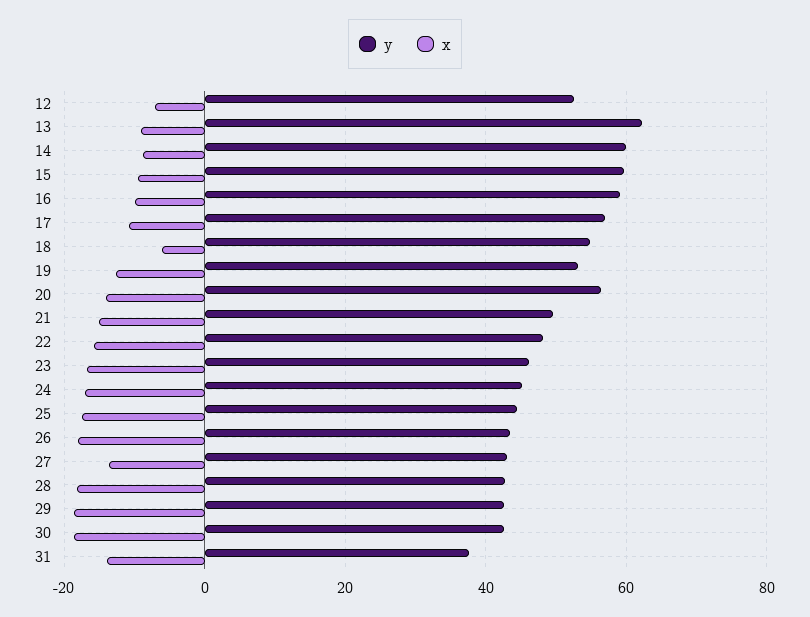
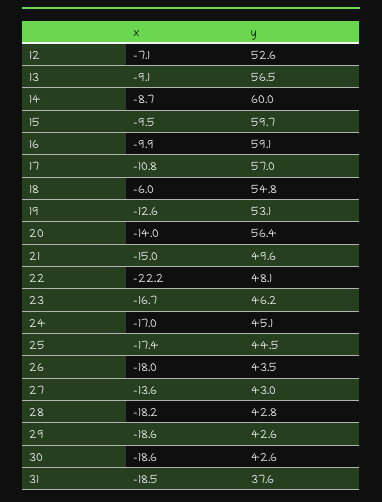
  {
    "y": {
      "12": 52.6,
-     "13": 62,
+     "13": 56.5,
      "14": 60,
      "15": 59.7,
      "16": 59.1,
      "17": 57,
      "18": 54.8,
      "19": 53.1,
      "20": 56.4,
      "21": 49.6,
      "22": 48.1,
      "23": 46.2,
      "24": 45.1,
      "25": 44.5,
      "26": 43.5,
      "27": 43,
      "28": 42.8,
      "29": 42.6,
      "30": 42.6,
      "31": 37.6
    },
    "x": {
      "12": -7.1,
      "13": -9.1,
      "14": -8.7,
      "15": -9.5,
      "16": -9.9,
      "17": -10.8,
      "18": -6,
      "19": -12.6,
      "20": -14,
      "21": -15,
-     "22": -16,
+     "22": -22.2,
      "23": -16.7,
      "24": -17,
      "25": -17.4,
      "26": -18,
      "27": -13.6,
      "28": -18.2,
      "29": -18.6,
      "30": -18.6,
-     "31": -14
+     "31": -18.5
    }
  }

